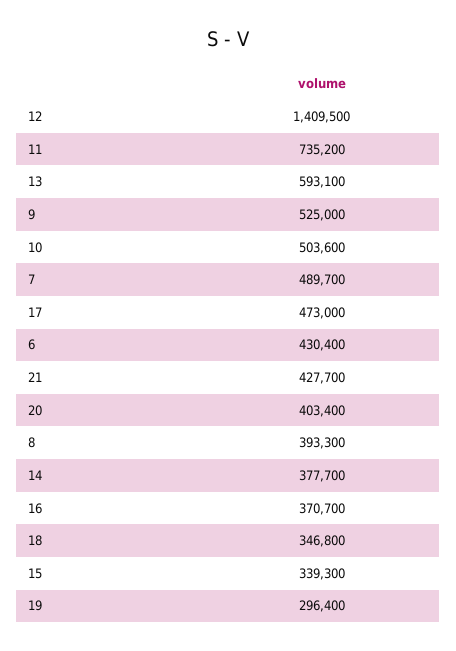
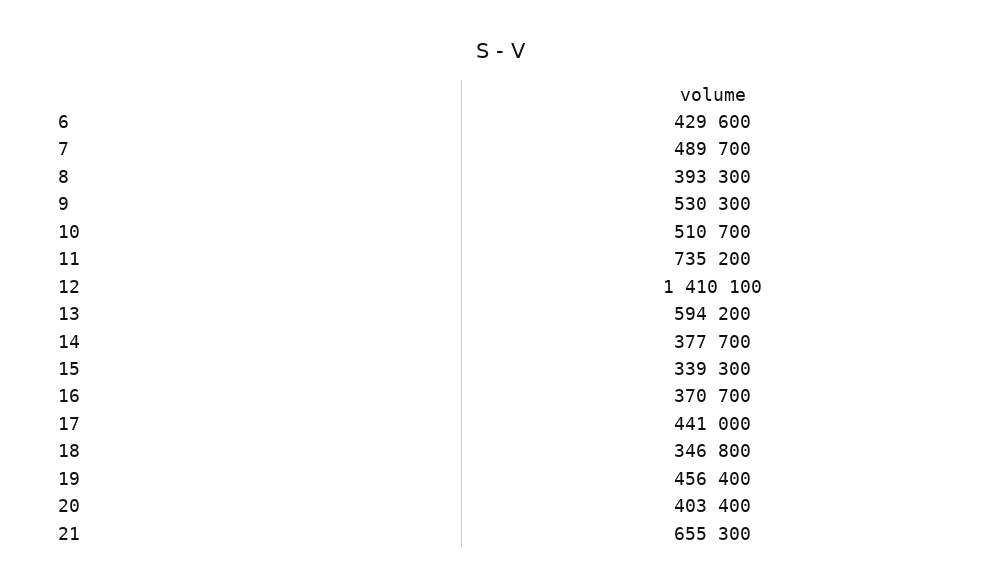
  {
-   "12": 1409500,
+   "12": 1410100,
    "11": 735200,
-   "13": 593100,
+   "13": 594200,
-   "9": 525000,
+   "9": 530300,
-   "10": 503600,
+   "10": 510700,
    "7": 489700,
-   "17": 473000,
+   "17": 441000,
-   "6": 430400,
+   "6": 429600,
-   "21": 427700,
+   "21": 655300,
    "20": 403400,
    "8": 393300,
    "14": 377700,
    "16": 370700,
    "18": 346800,
    "15": 339300,
-   "19": 296400
+   "19": 456400
  }

